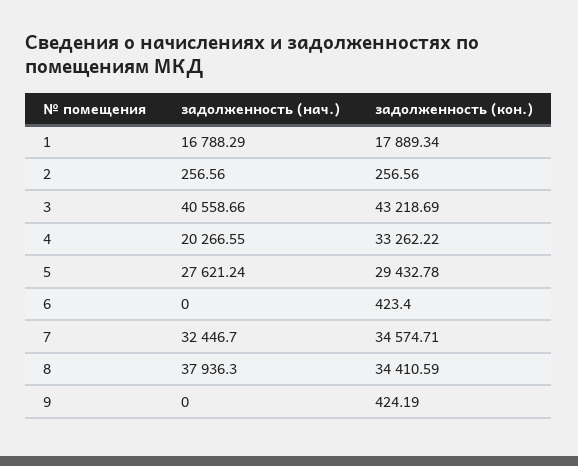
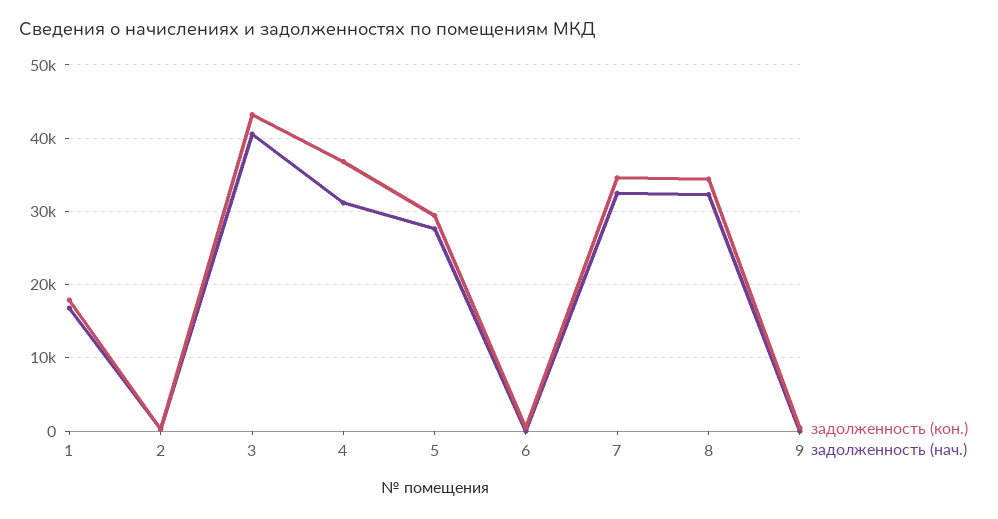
  {
    "задолженность (нач.)": {
      "1": 16788.29,
      "2": 256.56,
      "3": 40558.66,
-     "4": 20266.55,
+     "4": 31000,
      "5": 27621.24,
      "6": 0,
      "7": 32446.7,
-     "8": 37936.3,
+     "8": 32000,
      "9": 0
    },
    "задолженность (кон.)": {
      "1": 17889.34,
      "2": 256.56,
      "3": 43218.69,
-     "4": 33262.22,
+     "4": 37000,
      "5": 29432.78,
      "6": 423.4,
      "7": 34574.71,
      "8": 34410.59,
      "9": 424.19
    }
  }

